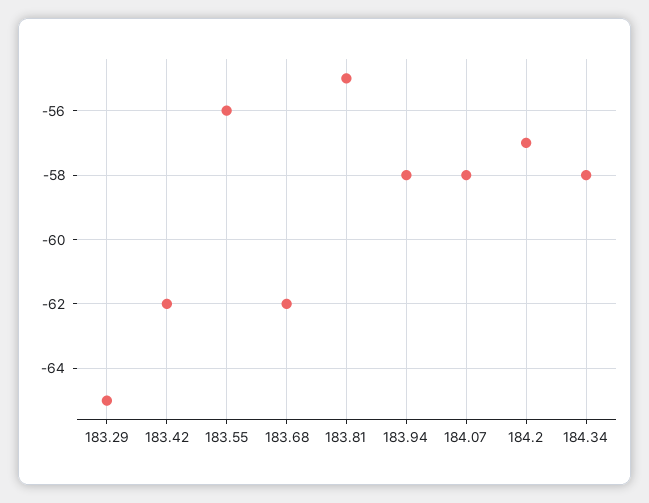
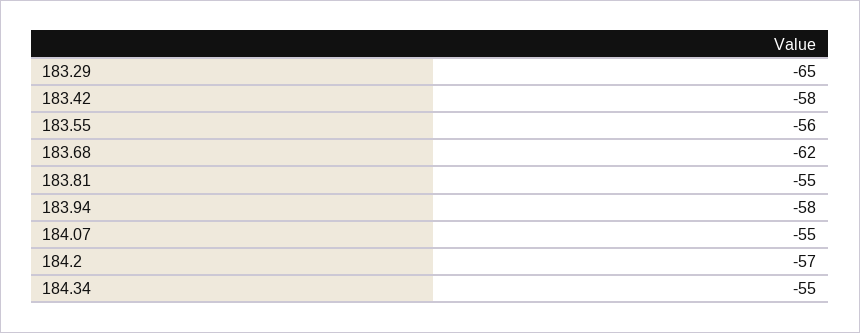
  {
    "183.29": -65,
-   "183.42": -62,
+   "183.42": -58,
    "183.55": -56,
    "183.68": -62,
    "183.81": -55,
    "183.94": -58,
-   "184.07": -58,
+   "184.07": -55,
    "184.2": -57,
-   "184.34": -58
+   "184.34": -55
  }

